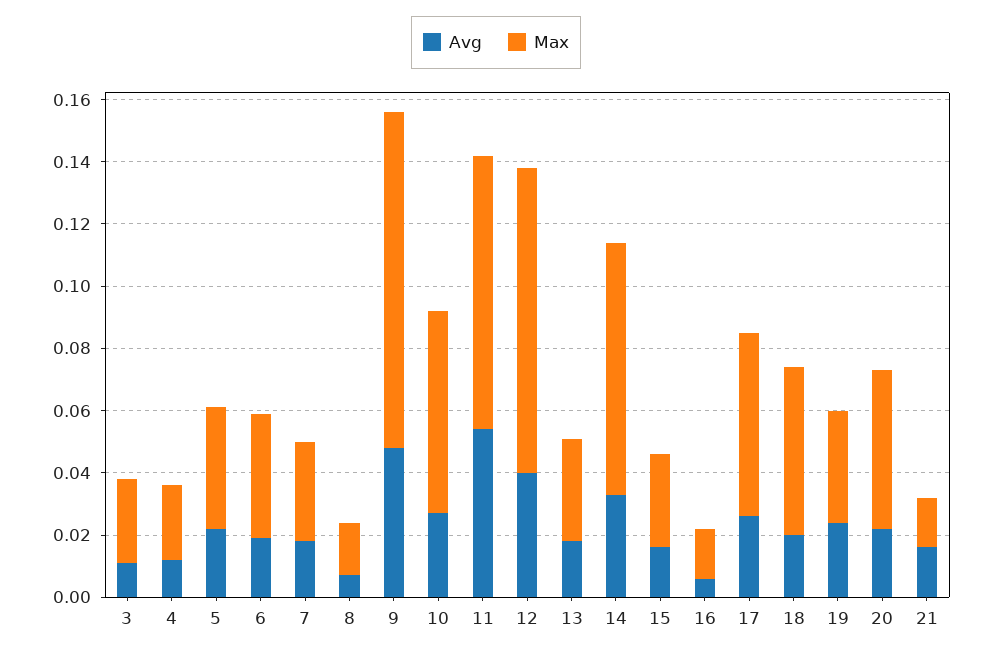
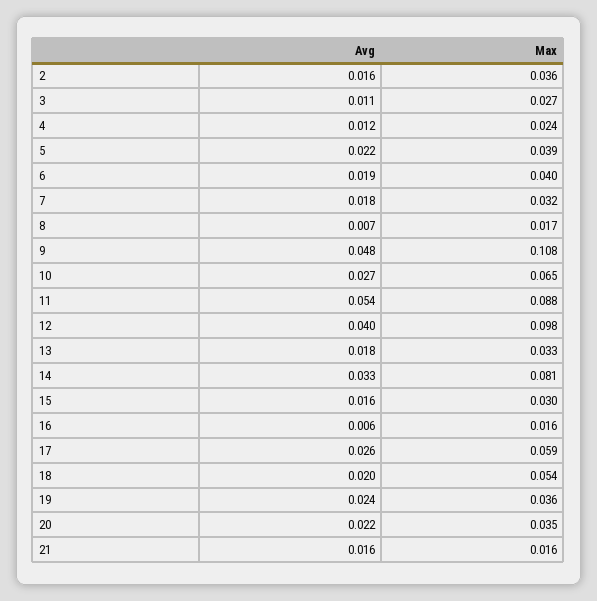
  {
    "Avg": {
      "3": 0.011,
      "4": 0.012,
      "5": 0.022,
      "6": 0.019,
      "7": 0.018,
      "8": 0.007,
      "9": 0.048,
      "10": 0.027,
      "11": 0.054,
      "12": 0.04,
      "13": 0.018,
      "14": 0.033,
      "15": 0.016,
      "16": 0.006,
      "17": 0.026,
      "18": 0.02,
      "19": 0.024,
      "20": 0.022,
-     "21": 0.016
+     "21": 0.016,
+     "2": 0.016
    },
    "Max": {
      "3": 0.027,
      "4": 0.024,
      "5": 0.039,
      "6": 0.04,
      "7": 0.032,
      "8": 0.017,
      "9": 0.108,
      "10": 0.065,
      "11": 0.088,
      "12": 0.098,
      "13": 0.033,
      "14": 0.081,
      "15": 0.03,
      "16": 0.016,
      "17": 0.059,
      "18": 0.054,
      "19": 0.036,
-     "20": 0.05,
+     "20": 0.035,
-     "21": 0.016
+     "21": 0.016,
+     "2": 0.036
    }
  }

